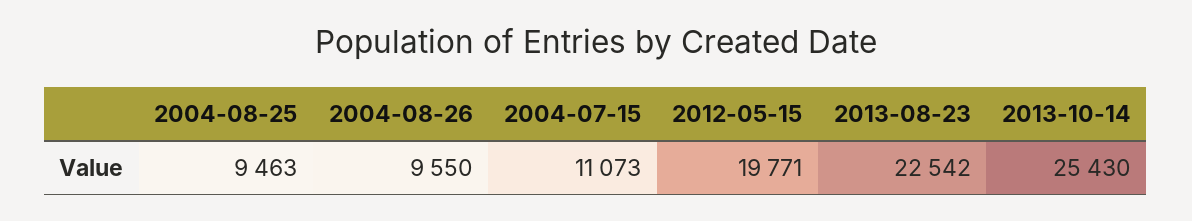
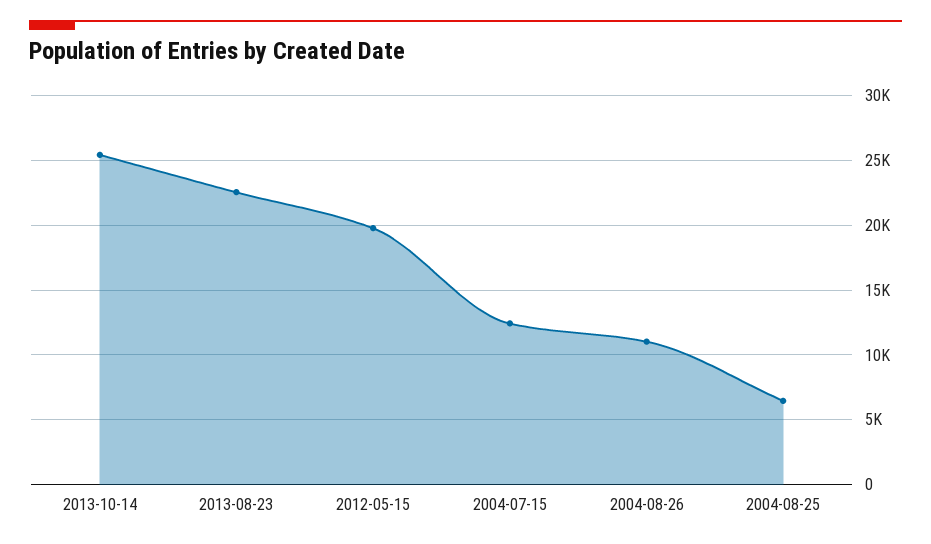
  {
-   "2004-08-25": 9463,
+   "2004-08-25": 6500,
-   "2004-08-26": 9550,
+   "2004-08-26": 11000,
-   "2004-07-15": 11073,
+   "2004-07-15": 12500,
    "2012-05-15": 19771,
    "2013-08-23": 22542,
    "2013-10-14": 25430
  }

